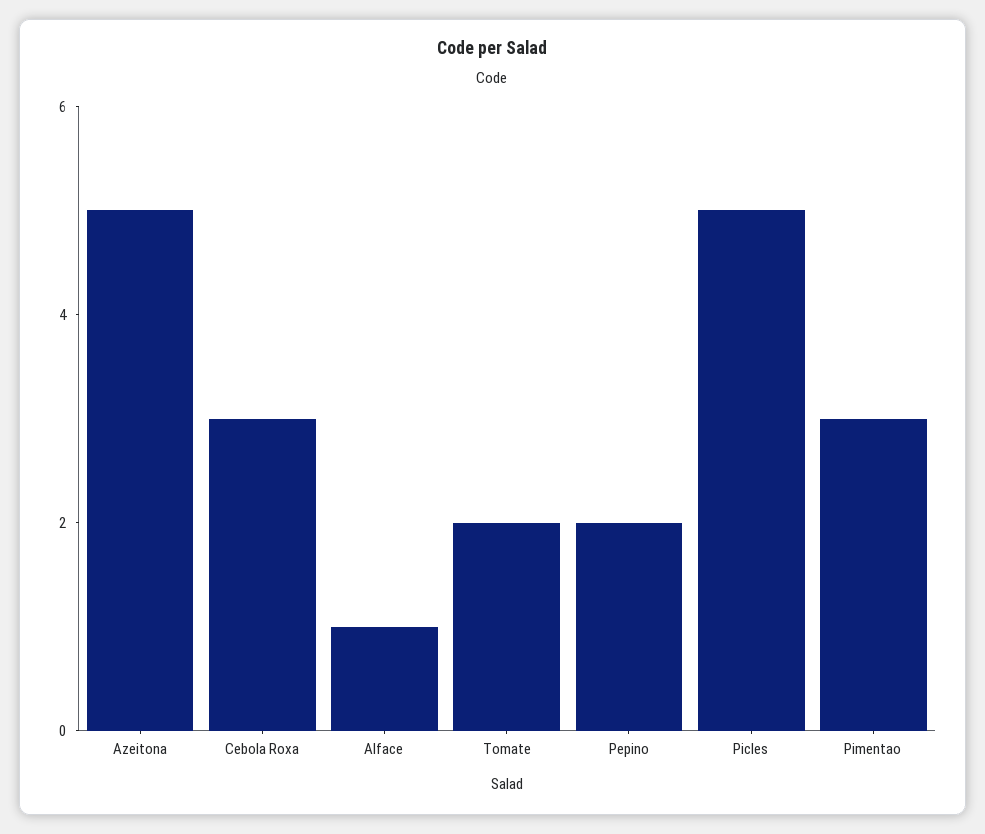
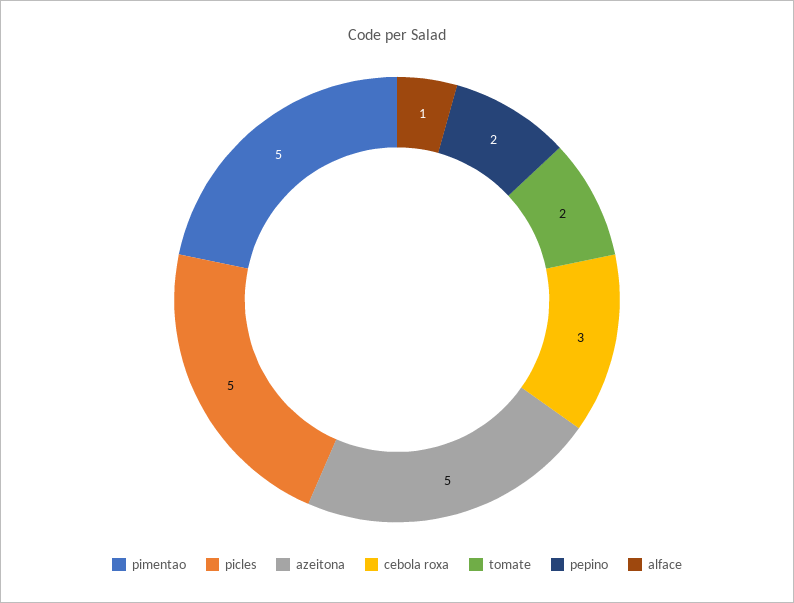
  {
    "Azeitona": 5,
    "Cebola Roxa": 3,
    "Alface": 1,
    "Tomate": 2,
    "Pepino": 2,
    "Picles": 5,
-   "Pimentao": 3
+   "Pimentao": 5
  }

